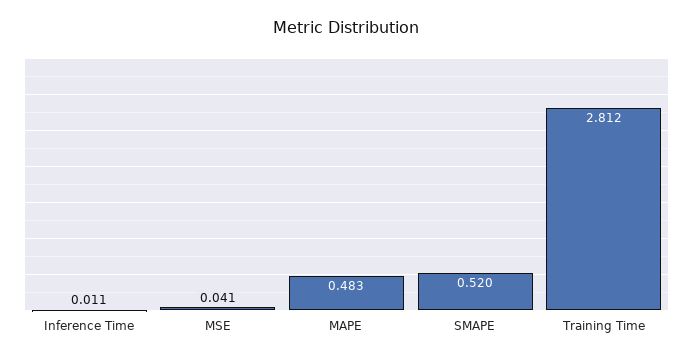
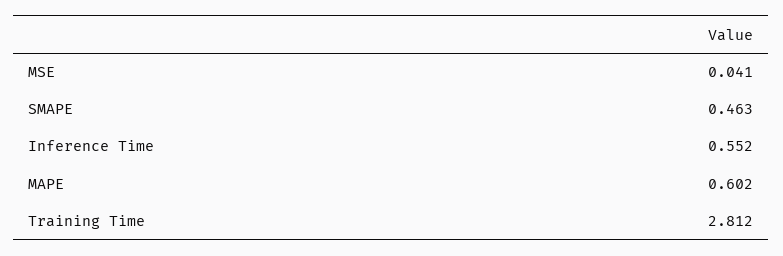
  {
-   "Inference Time": 0.011,
+   "Inference Time": 0.552,
    "MSE": 0.041,
-   "MAPE": 0.483,
+   "MAPE": 0.602,
-   "SMAPE": 0.52,
+   "SMAPE": 0.463,
    "Training Time": 2.812
  }

